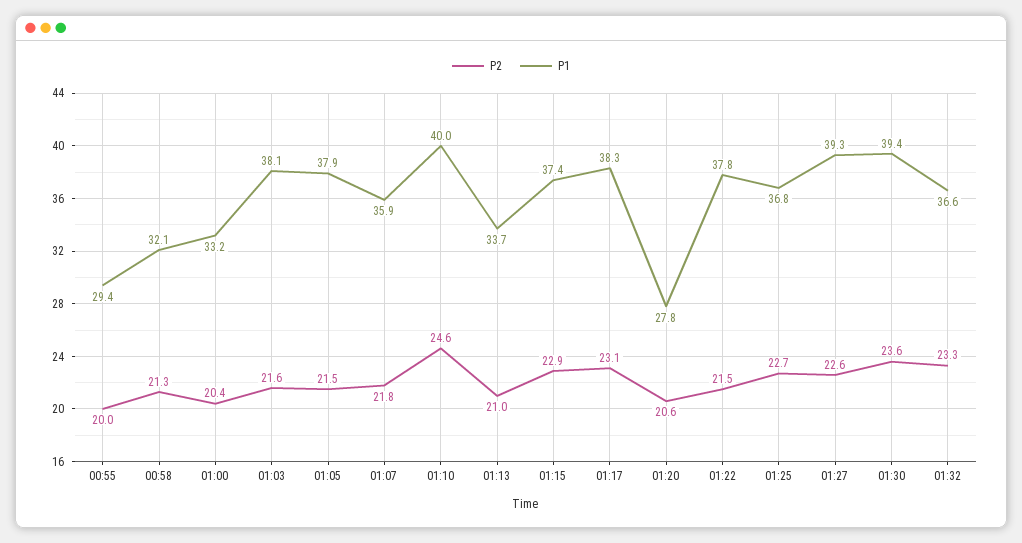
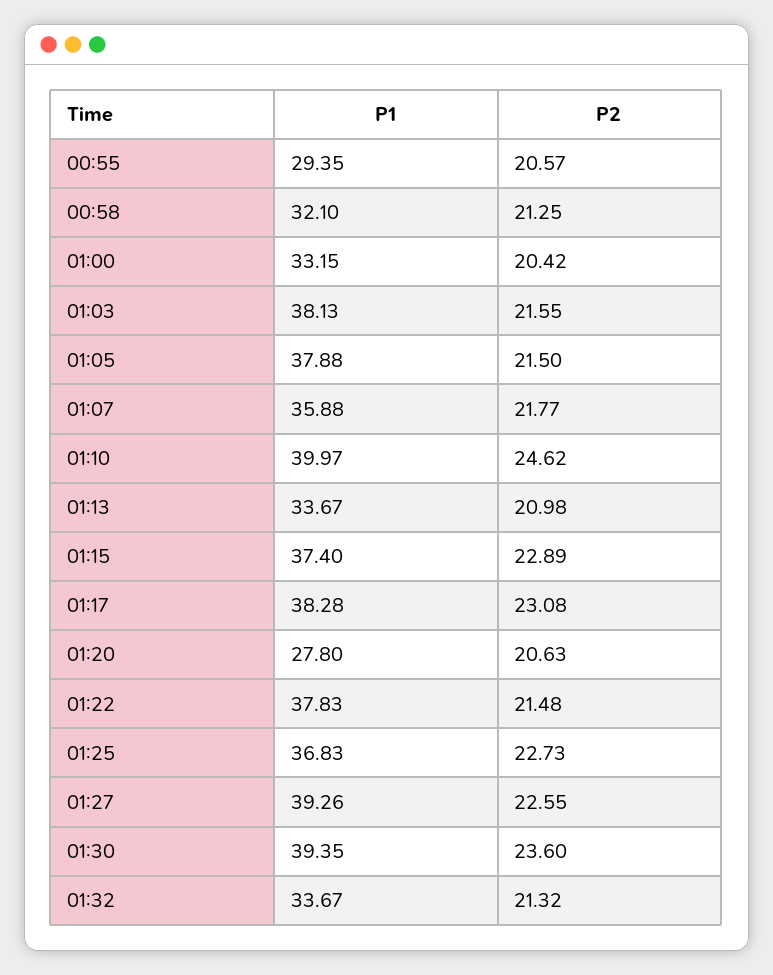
  {
    "P2": {
-     "00:55": 20,
+     "00:55": 20.57,
      "00:58": 21.25,
      "01:00": 20.42,
      "01:03": 21.55,
      "01:05": 21.5,
      "01:07": 21.77,
      "01:10": 24.62,
      "01:13": 20.98,
      "01:15": 22.89,
      "01:17": 23.08,
      "01:20": 20.63,
      "01:22": 21.48,
      "01:25": 22.73,
      "01:27": 22.55,
      "01:30": 23.6,
-     "01:32": 23.3
+     "01:32": 21.32
    },
    "P1": {
      "00:55": 29.35,
      "00:58": 32.1,
      "01:00": 33.15,
      "01:03": 38.13,
      "01:05": 37.88,
      "01:07": 35.88,
      "01:10": 39.97,
      "01:13": 33.67,
      "01:15": 37.4,
      "01:17": 38.28,
      "01:20": 27.8,
      "01:22": 37.83,
      "01:25": 36.83,
      "01:27": 39.26,
      "01:30": 39.35,
-     "01:32": 36.6
+     "01:32": 33.67
    }
  }

